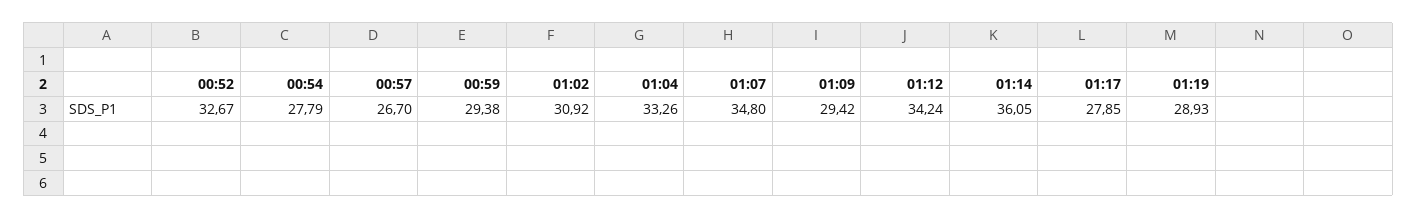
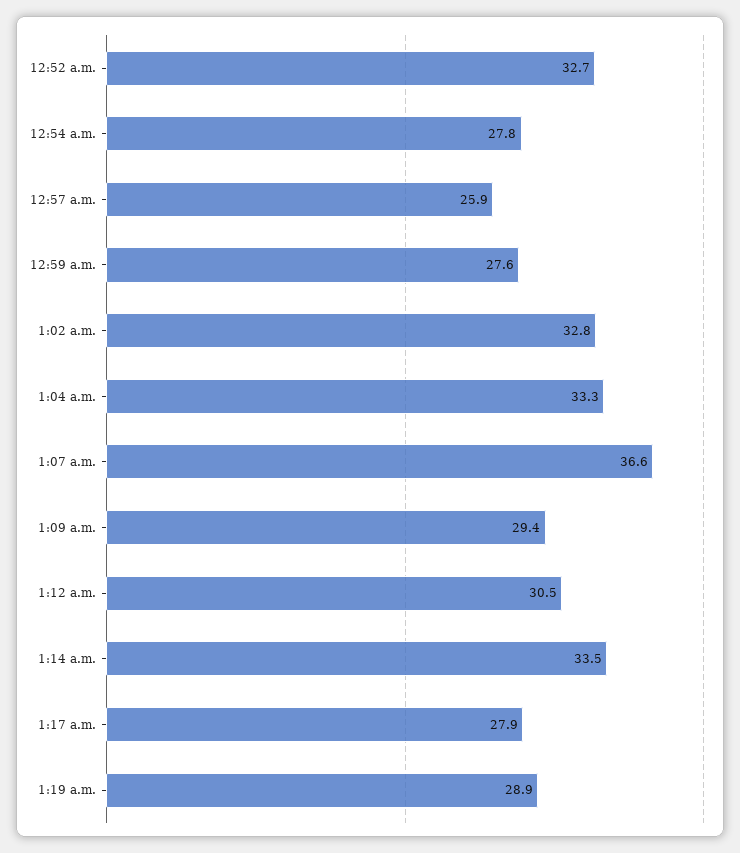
  {
    "00:52": 32.67,
    "00:54": 27.79,
-   "00:57": 26.7,
+   "00:57": 25.9,
-   "00:59": 29.38,
+   "00:59": 27.6,
-   "01:02": 30.92,
+   "01:02": 32.8,
    "01:04": 33.26,
-   "01:07": 34.8,
+   "01:07": 36.6,
    "01:09": 29.42,
-   "01:12": 34.24,
+   "01:12": 30.5,
-   "01:14": 36.05,
+   "01:14": 33.5,
    "01:17": 27.85,
    "01:19": 28.93
  }

